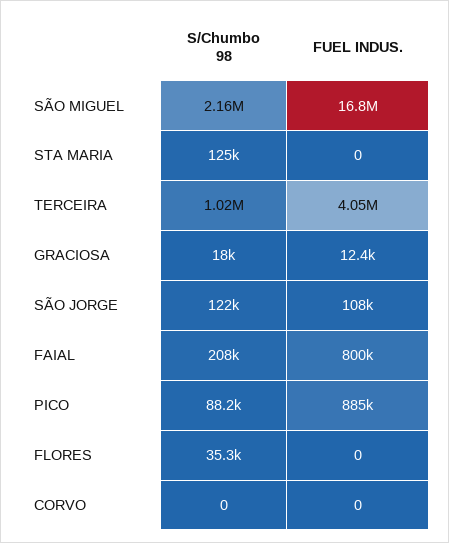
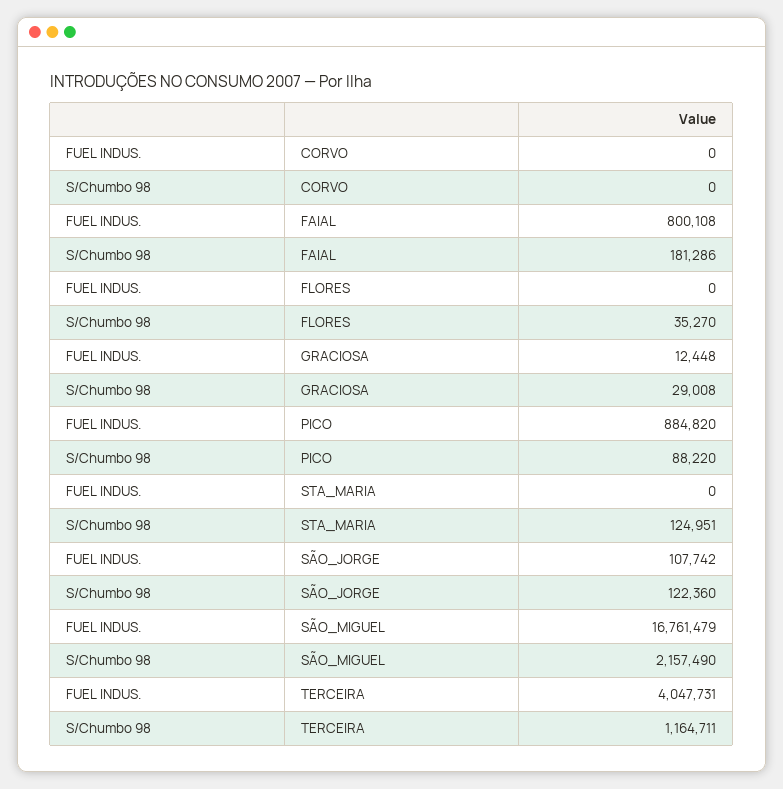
  {
    "S/Chumbo 98": {
      "SÃO MIGUEL": 2157490,
      "STA MARIA": 124951,
-     "TERCEIRA": 1020000,
+     "TERCEIRA": 1164711,
-     "GRACIOSA": 18000,
+     "GRACIOSA": 29008,
      "SÃO JORGE": 122360,
-     "FAIAL": 208000,
+     "FAIAL": 181286,
      "PICO": 88220,
      "FLORES": 35270,
      "CORVO": 0
    },
    "FUEL INDUS.": {
      "SÃO MIGUEL": 16761479,
      "STA MARIA": 0,
      "TERCEIRA": 4047731,
      "GRACIOSA": 12448,
      "SÃO JORGE": 107742,
      "FAIAL": 800108,
      "PICO": 884820,
      "FLORES": 0,
      "CORVO": 0
    }
  }

